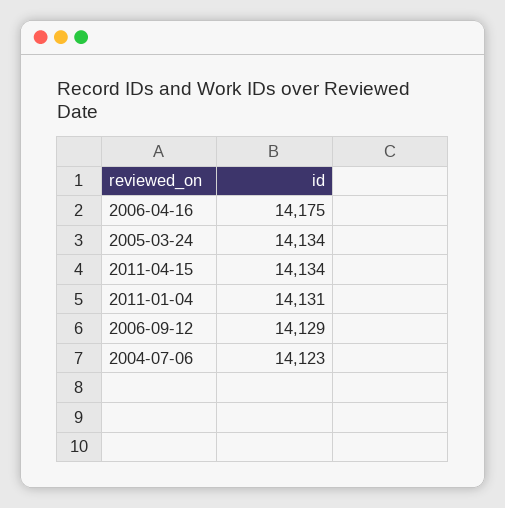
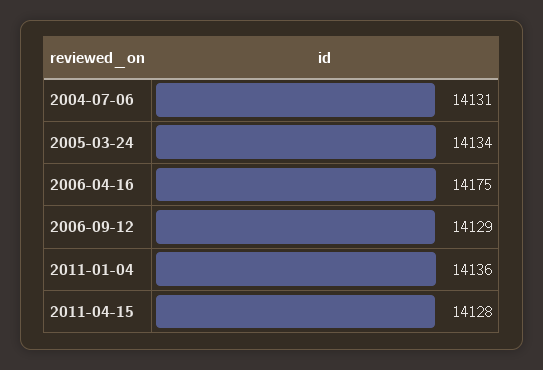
  {
    "2006-04-16": 14175,
    "2005-03-24": 14134,
-   "2011-04-15": 14134,
+   "2011-04-15": 14128,
-   "2011-01-04": 14131,
+   "2011-01-04": 14136,
    "2006-09-12": 14129,
-   "2004-07-06": 14123
+   "2004-07-06": 14131
  }

